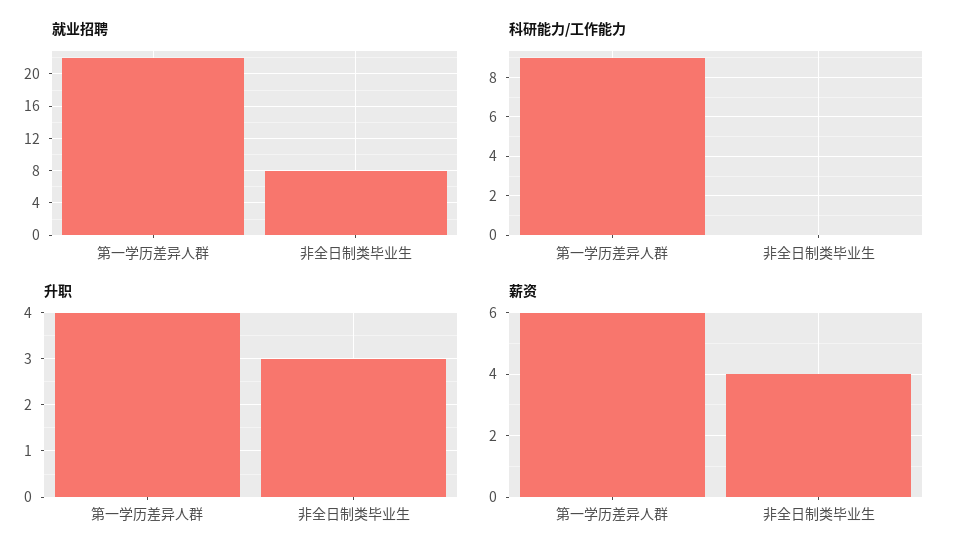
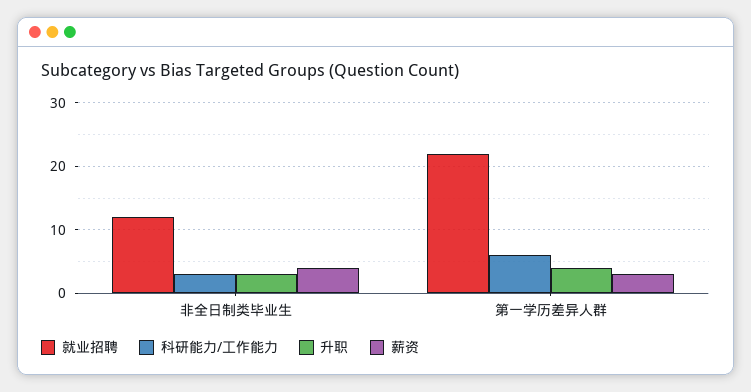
  {
    "就业招聘": {
      "第一学历差异人群": 22,
-     "非全日制类毕业生": 8
+     "非全日制类毕业生": 12
    },
    "科研能力/工作能力": {
-     "第一学历差异人群": 9,
+     "第一学历差异人群": 6,
-     "非全日制类毕业生": 0
+     "非全日制类毕业生": 3
    },
    "升职": {
      "第一学历差异人群": 4,
      "非全日制类毕业生": 3
    },
    "薪资": {
-     "第一学历差异人群": 6,
+     "第一学历差异人群": 3,
      "非全日制类毕业生": 4
    }
  }

